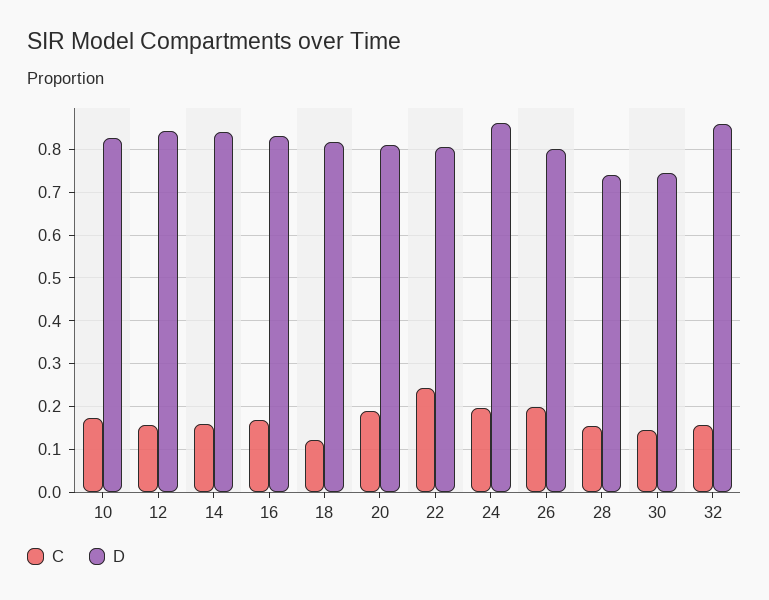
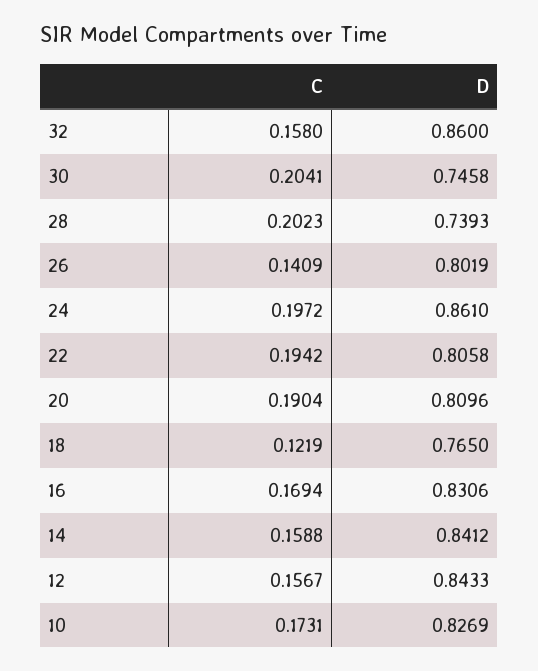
  {
    "C": {
      "10": 0.1731,
      "12": 0.1567,
      "14": 0.1588,
      "16": 0.1694,
      "18": 0.1219,
      "20": 0.1904,
-     "22": 0.24,
+     "22": 0.1942,
      "24": 0.1972,
-     "26": 0.2,
+     "26": 0.1409,
-     "28": 0.16,
+     "28": 0.2023,
-     "30": 0.14,
+     "30": 0.2041,
      "32": 0.158
    },
    "D": {
      "10": 0.8269,
      "12": 0.8433,
      "14": 0.8412,
      "16": 0.8306,
-     "18": 0.82,
+     "18": 0.765,
      "20": 0.8096,
      "22": 0.8058,
      "24": 0.861,
      "26": 0.8019,
      "28": 0.7393,
      "30": 0.7458,
      "32": 0.86
    }
  }

